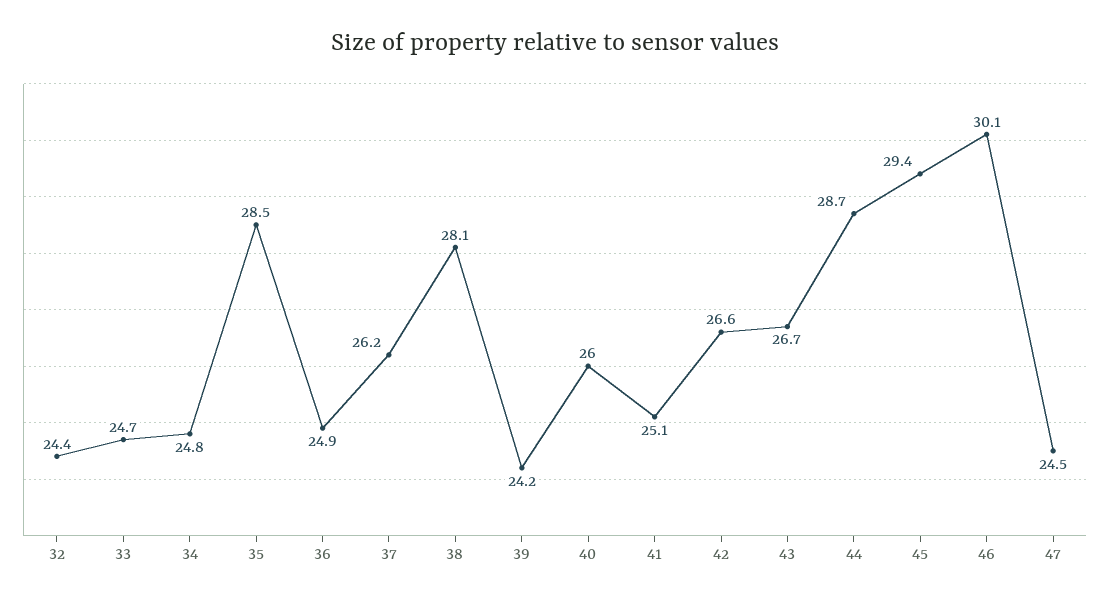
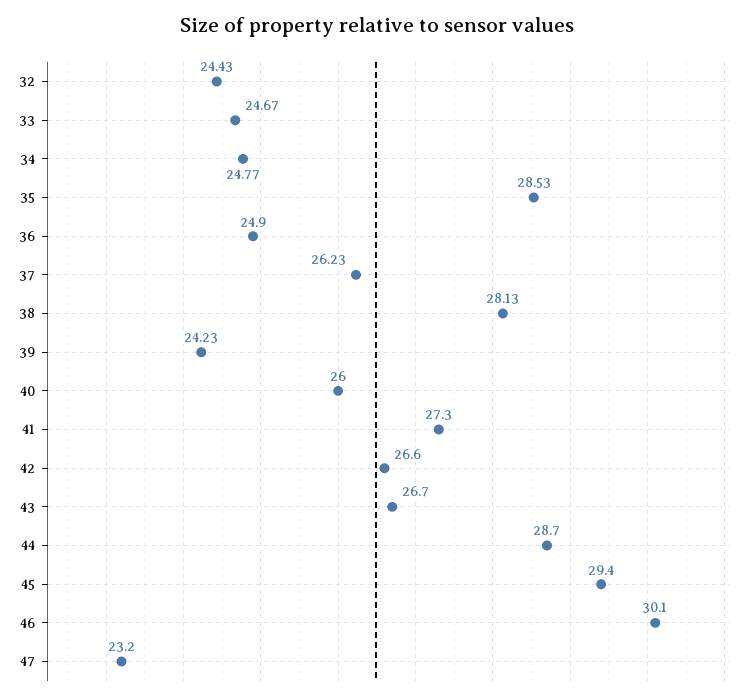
  {
    "32": 24.43,
    "33": 24.67,
    "34": 24.77,
    "35": 28.53,
    "36": 24.9,
    "37": 26.23,
    "38": 28.13,
    "39": 24.23,
    "40": 26,
-   "41": 25.1,
+   "41": 27.3,
    "42": 26.6,
    "43": 26.7,
    "44": 28.7,
    "45": 29.4,
    "46": 30.1,
-   "47": 24.5
+   "47": 23.2
  }

